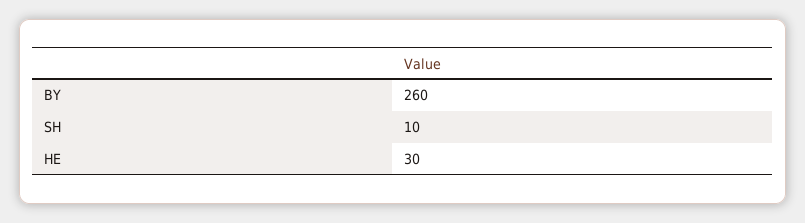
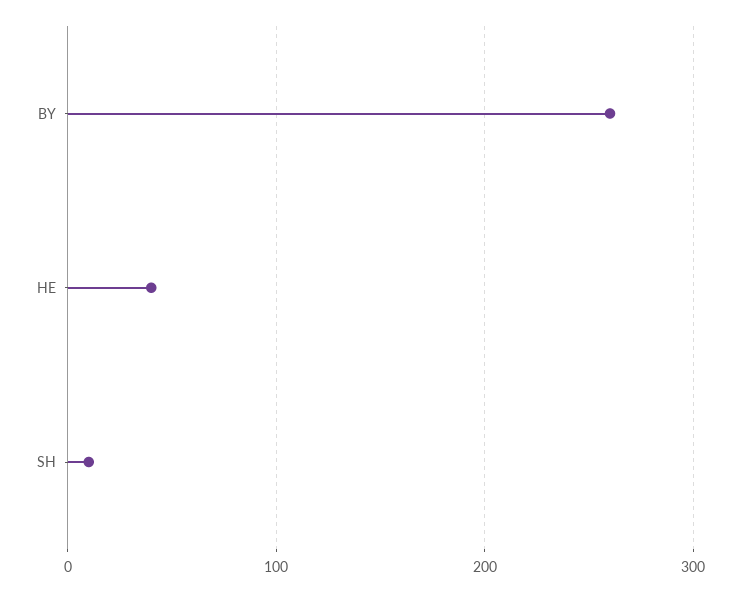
  {
    "BY": 260,
    "SH": 10,
-   "HE": 30
+   "HE": 40
  }

